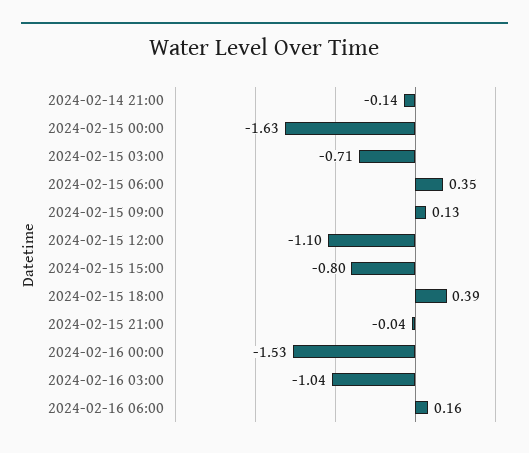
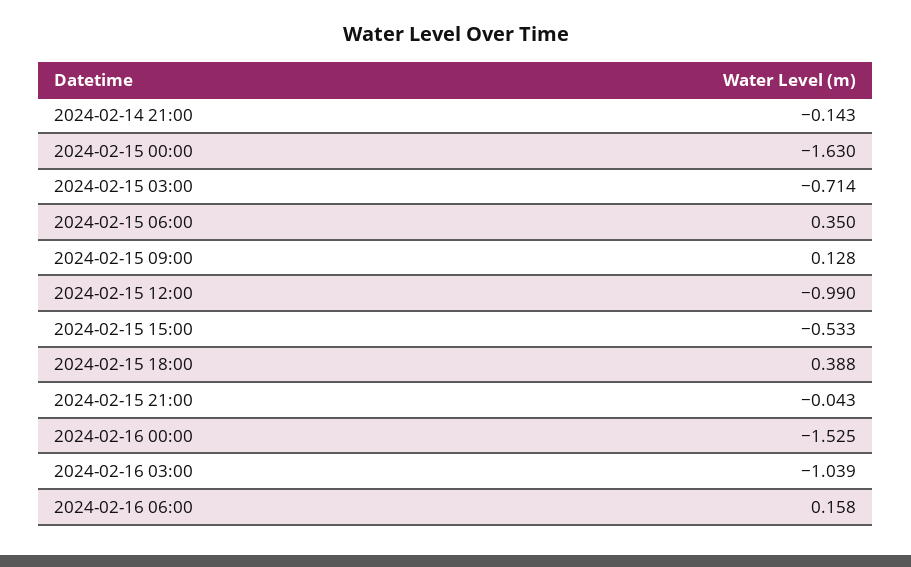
  {
    "2024-02-14 21:00": -0.143,
    "2024-02-15 00:00": -1.63,
    "2024-02-15 03:00": -0.714,
    "2024-02-15 06:00": 0.35,
    "2024-02-15 09:00": 0.128,
-   "2024-02-15 12:00": -1.1,
+   "2024-02-15 12:00": -0.99,
-   "2024-02-15 15:00": -0.8,
+   "2024-02-15 15:00": -0.533,
    "2024-02-15 18:00": 0.388,
    "2024-02-15 21:00": -0.043,
    "2024-02-16 00:00": -1.525,
    "2024-02-16 03:00": -1.039,
    "2024-02-16 06:00": 0.158
  }

